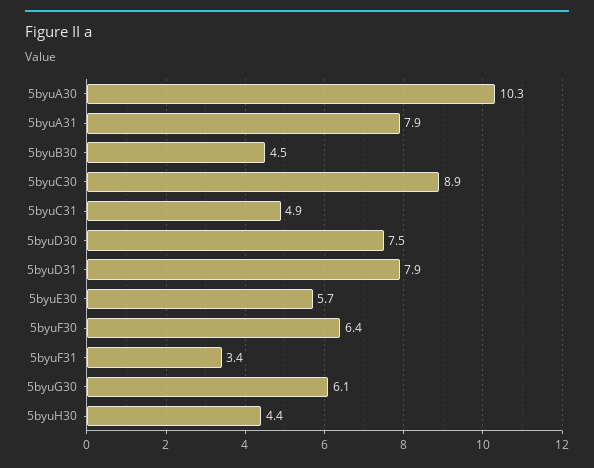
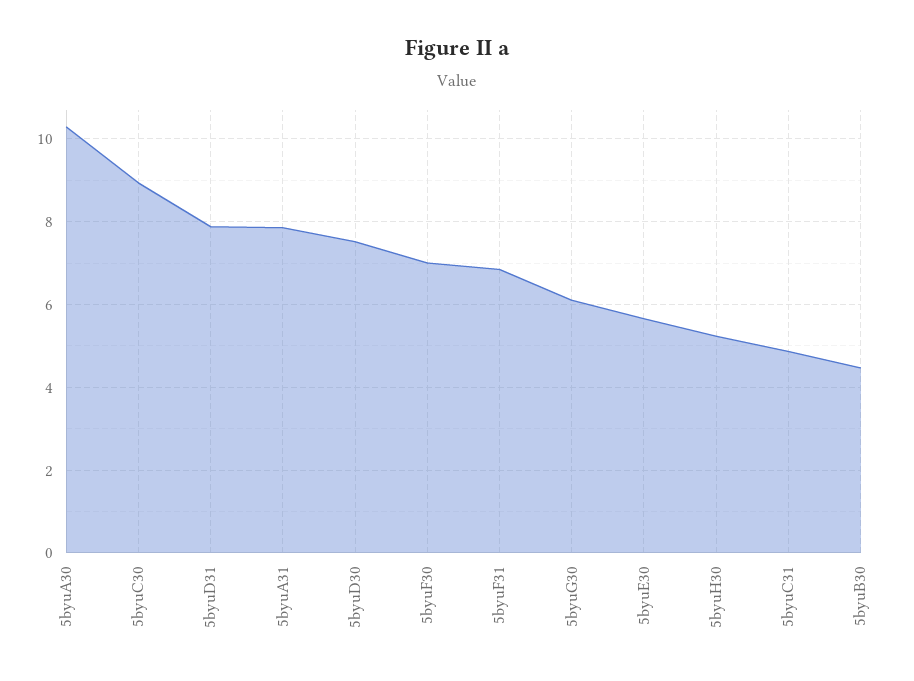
  {
    "5byuA30": 10.3,
    "5byuA31": 7.9,
    "5byuB30": 4.5,
    "5byuC30": 8.9,
    "5byuC31": 4.9,
    "5byuD30": 7.5,
    "5byuD31": 7.9,
    "5byuE30": 5.7,
-   "5byuF30": 6.4,
+   "5byuF30": 7,
-   "5byuF31": 3.4,
+   "5byuF31": 6.8,
    "5byuG30": 6.1,
-   "5byuH30": 4.4
+   "5byuH30": 5.2
  }

